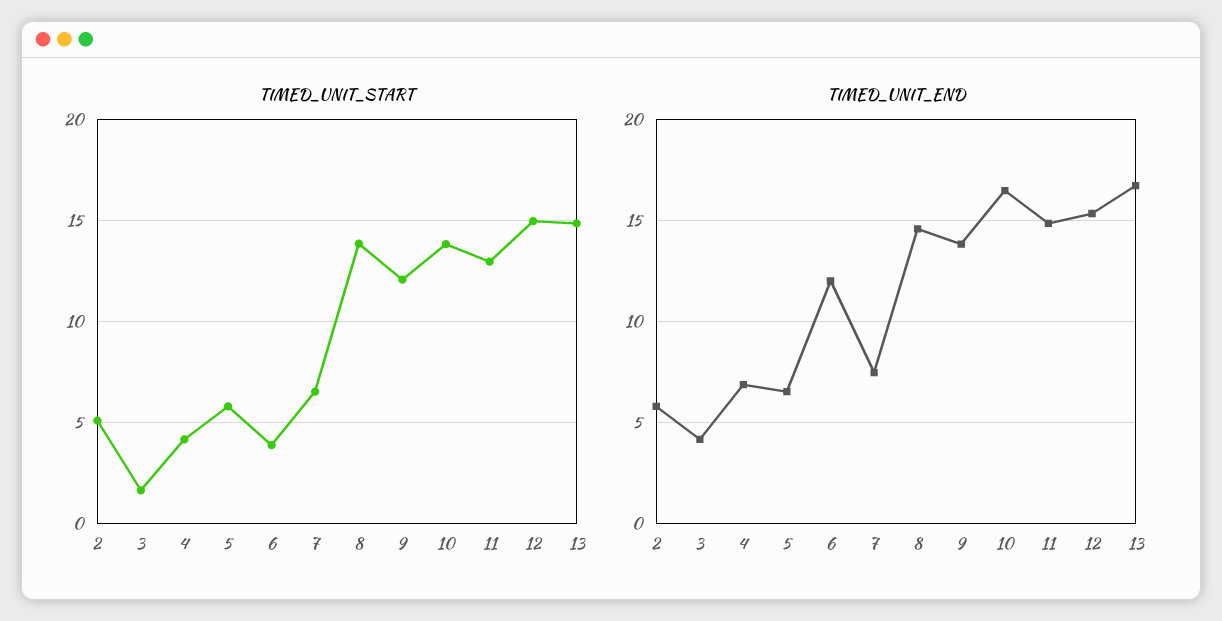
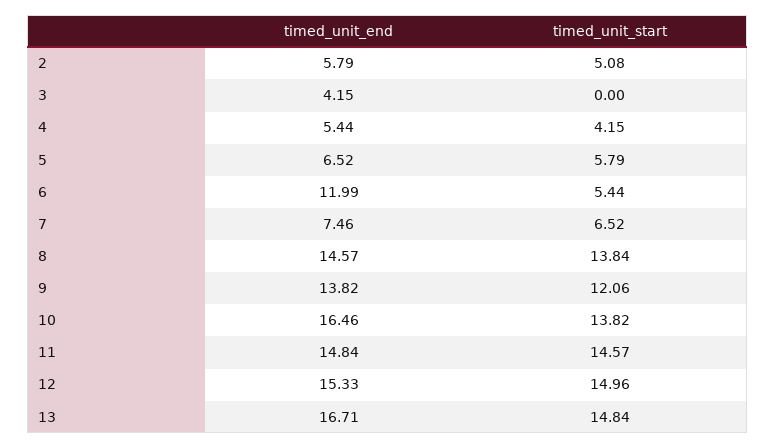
  {
    "TIMED_UNIT_START": {
      "2": 5.08,
-     "3": 1.5,
+     "3": 0,
      "4": 4.15,
      "5": 5.79,
-     "6": 4,
+     "6": 5.44,
      "7": 6.52,
      "8": 13.84,
      "9": 12.06,
      "10": 13.82,
-     "11": 13,
+     "11": 14.57,
      "12": 14.96,
      "13": 14.84
    },
    "TIMED_UNIT_END": {
      "2": 5.79,
      "3": 4.15,
-     "4": 7,
+     "4": 5.44,
      "5": 6.52,
      "6": 11.99,
      "7": 7.46,
      "8": 14.57,
      "9": 13.82,
      "10": 16.46,
      "11": 14.84,
      "12": 15.33,
      "13": 16.71
    }
  }

